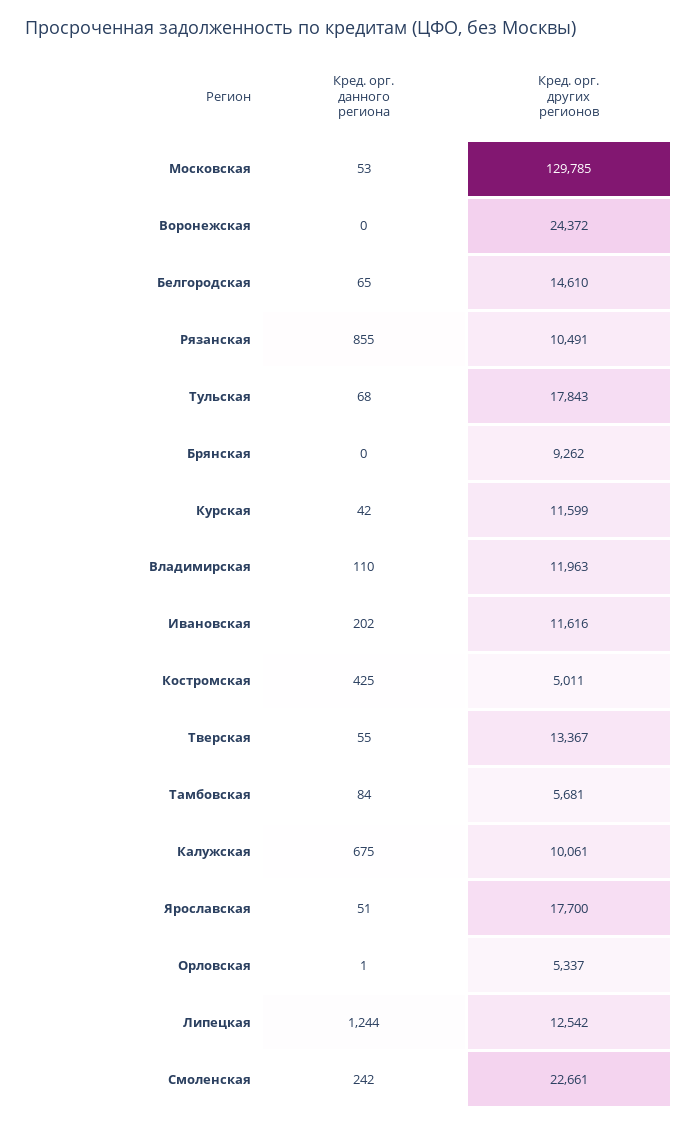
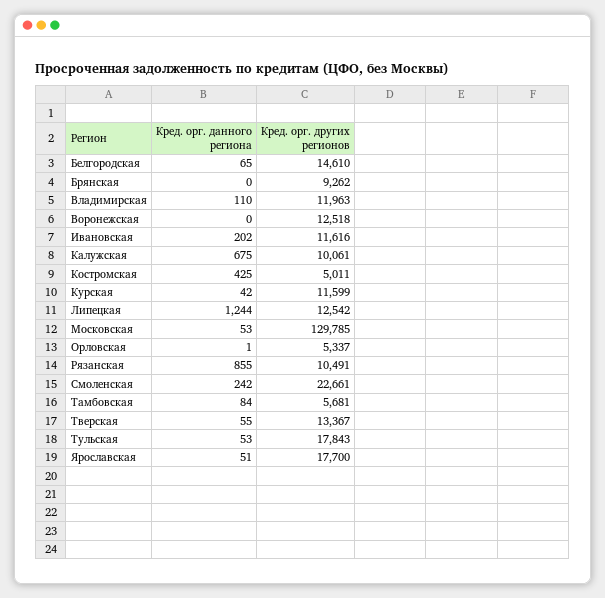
  {
    "Кред. орг. данного региона": {
      "Московская": 53,
      "Воронежская": 0,
      "Белгородская": 65,
      "Рязанская": 855,
-     "Тульская": 68,
+     "Тульская": 53,
      "Брянская": 0,
      "Курская": 42,
      "Владимирская": 110,
      "Ивановская": 202,
      "Костромская": 425,
      "Тверская": 55,
      "Тамбовская": 84,
      "Калужская": 675,
      "Ярославская": 51,
      "Орловская": 1,
      "Липецкая": 1244,
      "Смоленская": 242
    },
    "Кред. орг. других регионов": {
      "Московская": 129785,
-     "Воронежская": 24372,
+     "Воронежская": 12518,
      "Белгородская": 14610,
      "Рязанская": 10491,
      "Тульская": 17843,
      "Брянская": 9262,
      "Курская": 11599,
      "Владимирская": 11963,
      "Ивановская": 11616,
      "Костромская": 5011,
      "Тверская": 13367,
      "Тамбовская": 5681,
      "Калужская": 10061,
      "Ярославская": 17700,
      "Орловская": 5337,
      "Липецкая": 12542,
      "Смоленская": 22661
    }
  }

